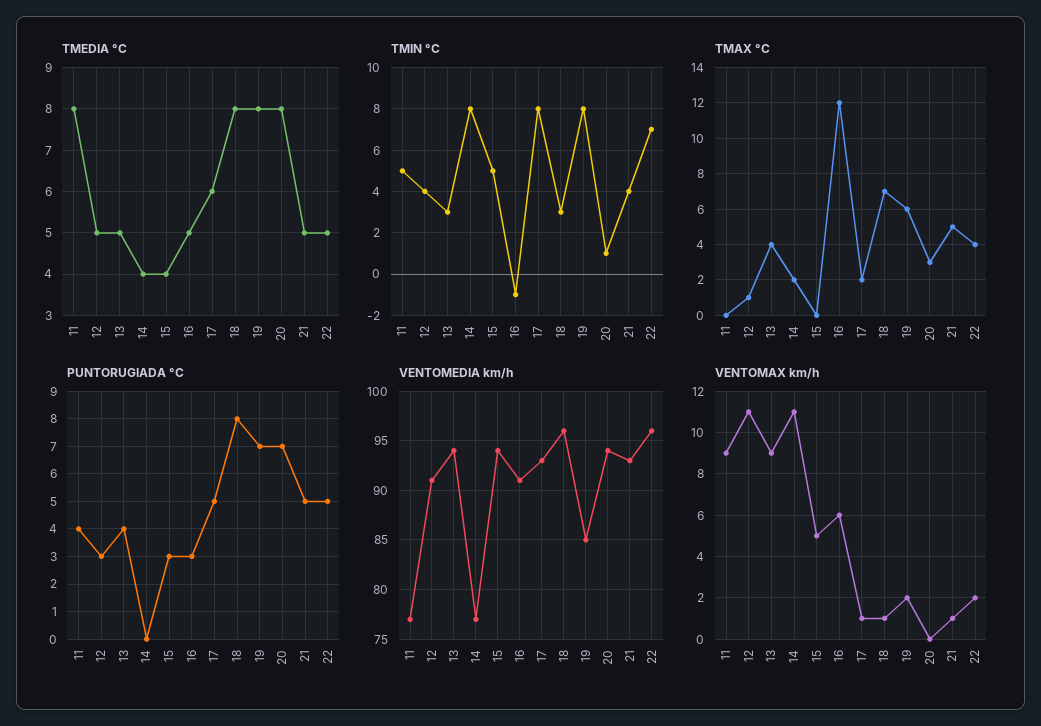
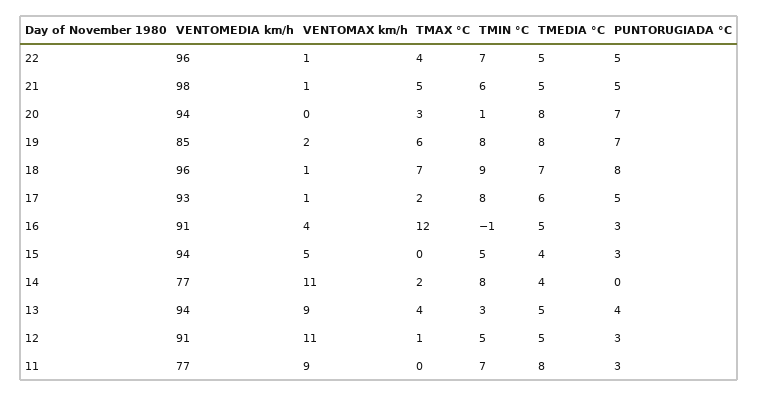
  {
    "TMEDIA °C": {
      "11": 8,
      "12": 5,
      "13": 5,
      "14": 4,
      "15": 4,
      "16": 5,
      "17": 6,
-     "18": 8,
+     "18": 7,
      "19": 8,
      "20": 8,
      "21": 5,
      "22": 5
    },
    "TMIN °C": {
-     "11": 5,
+     "11": 7,
-     "12": 4,
+     "12": 5,
      "13": 3,
      "14": 8,
      "15": 5,
      "16": -1,
      "17": 8,
-     "18": 3,
+     "18": 9,
      "19": 8,
      "20": 1,
-     "21": 4,
+     "21": 6,
      "22": 7
    },
    "TMAX °C": {
      "11": 0,
      "12": 1,
      "13": 4,
      "14": 2,
      "15": 0,
      "16": 12,
      "17": 2,
      "18": 7,
      "19": 6,
      "20": 3,
      "21": 5,
      "22": 4
    },
    "PUNTORUGIADA °C": {
-     "11": 4,
+     "11": 3,
      "12": 3,
      "13": 4,
      "14": 0,
      "15": 3,
      "16": 3,
      "17": 5,
      "18": 8,
      "19": 7,
      "20": 7,
      "21": 5,
      "22": 5
    },
    "VENTOMEDIA km/h": {
      "11": 77,
      "12": 91,
      "13": 94,
      "14": 77,
      "15": 94,
      "16": 91,
      "17": 93,
      "18": 96,
      "19": 85,
      "20": 94,
-     "21": 93,
+     "21": 98,
      "22": 96
    },
    "VENTOMAX km/h": {
      "11": 9,
      "12": 11,
      "13": 9,
      "14": 11,
      "15": 5,
-     "16": 6,
+     "16": 4,
      "17": 1,
      "18": 1,
      "19": 2,
      "20": 0,
      "21": 1,
-     "22": 2
+     "22": 1
    }
  }

